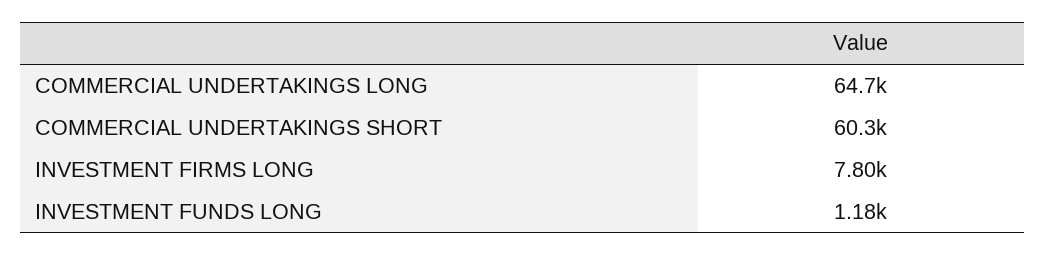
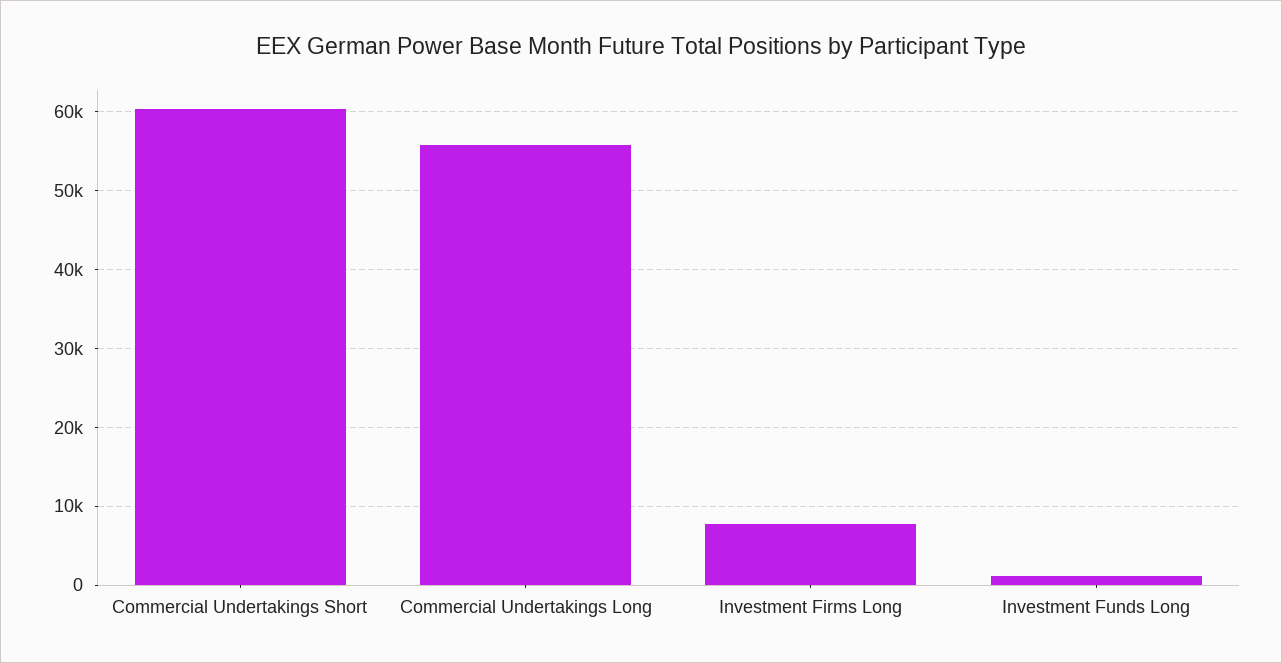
  {
-   "COMMERCIAL UNDERTAKINGS LONG": 64700,
+   "COMMERCIAL UNDERTAKINGS LONG": 56000,
    "COMMERCIAL UNDERTAKINGS SHORT": 60300,
    "INVESTMENT FIRMS LONG": 7800,
    "INVESTMENT FUNDS LONG": 1180
  }

